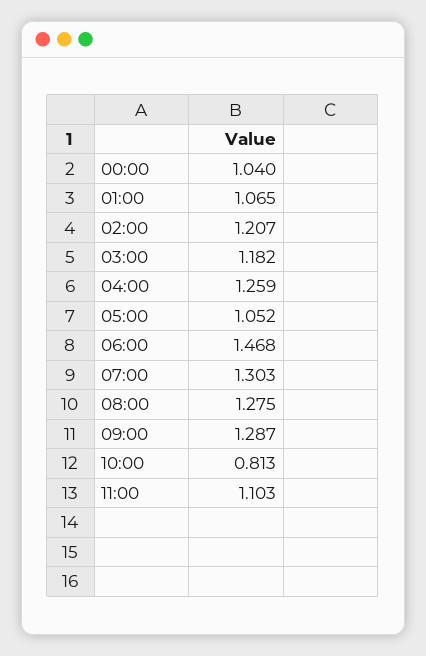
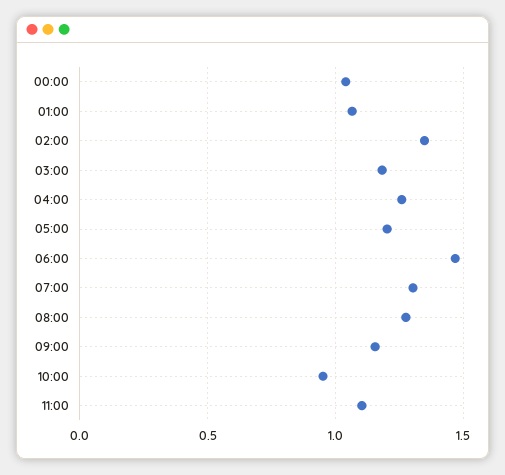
  {
    "00:00": 1.04,
    "01:00": 1.065,
-   "02:00": 1.207,
+   "02:00": 1.35,
    "03:00": 1.182,
    "04:00": 1.259,
-   "05:00": 1.052,
+   "05:00": 1.2,
    "06:00": 1.468,
    "07:00": 1.303,
    "08:00": 1.275,
-   "09:00": 1.287,
+   "09:00": 1.15,
-   "10:00": 0.813,
+   "10:00": 0.95,
    "11:00": 1.103
  }

